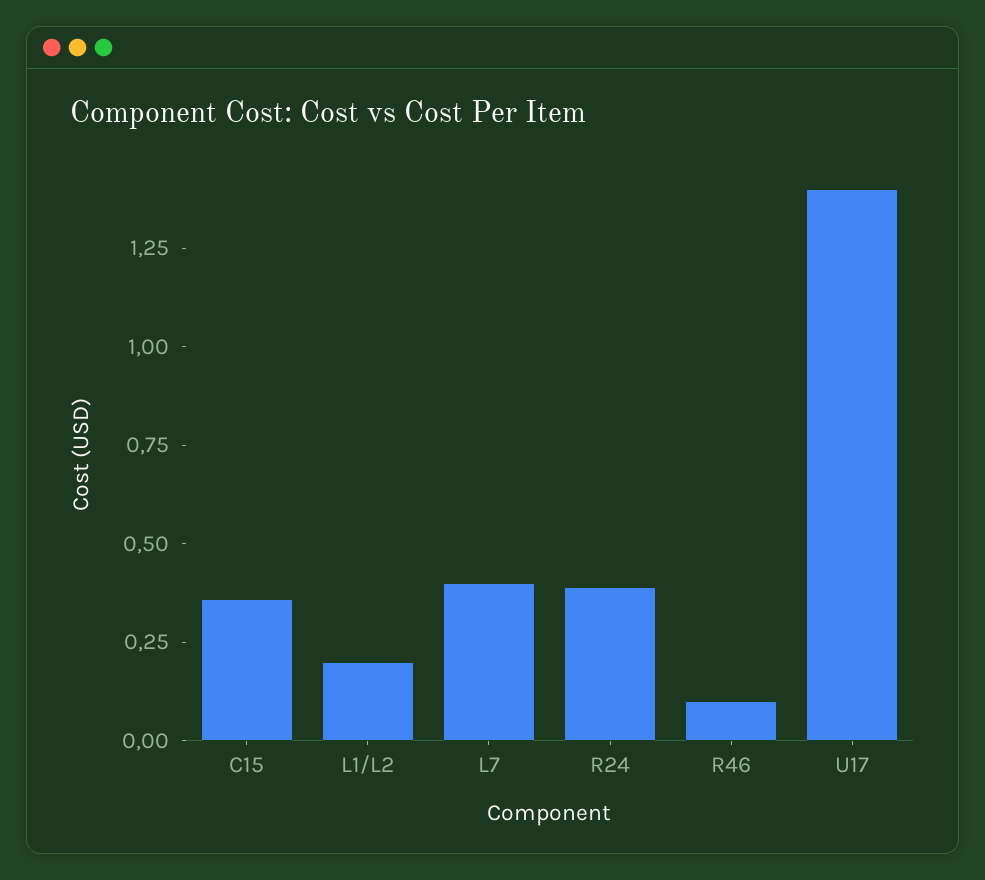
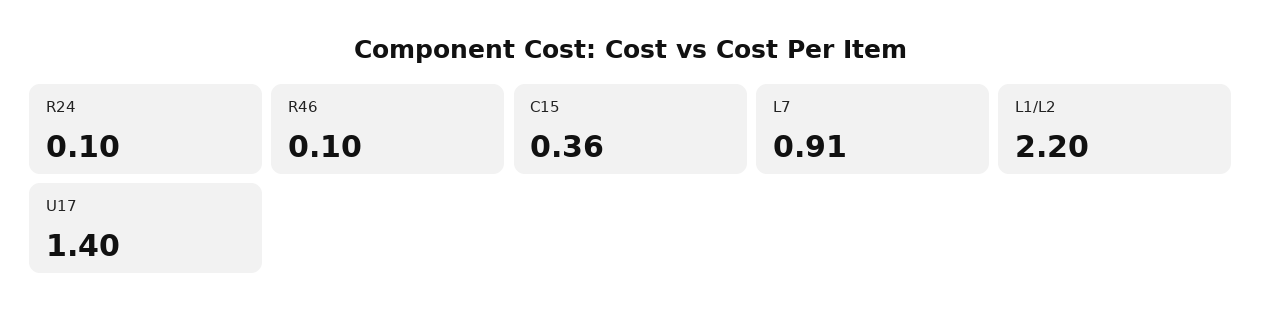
  {
    "C15": 0.36,
-   "L1/L2": 0.2,
+   "L1/L2": 2.2,
-   "L7": 0.4,
+   "L7": 0.91,
-   "R24": 0.4,
+   "R24": 0.1,
    "R46": 0.1,
    "U17": 1.4
  }

